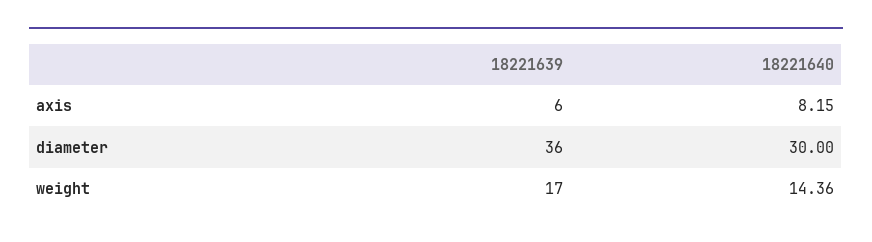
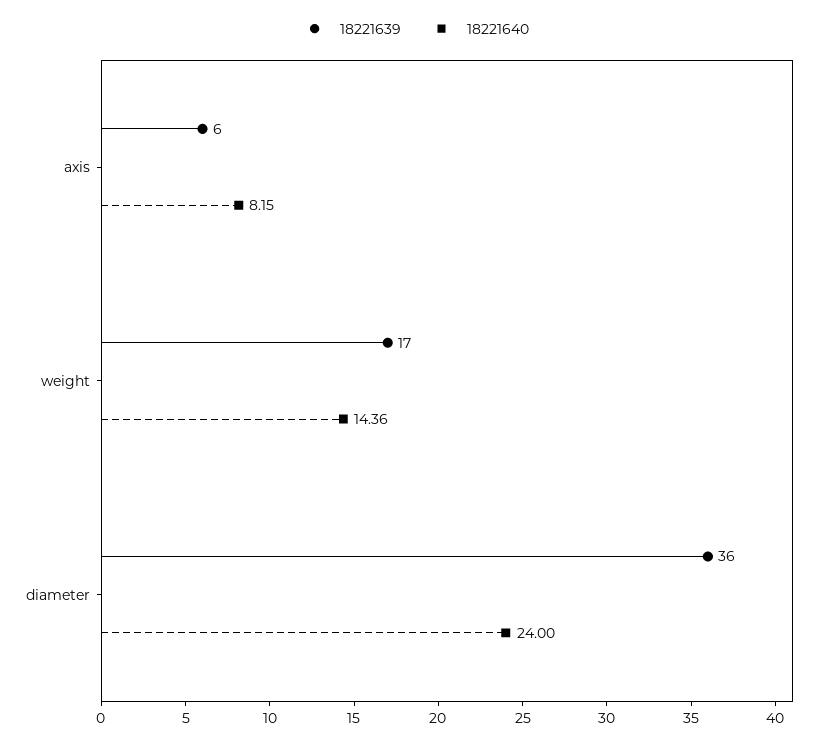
  {
    "18221639": {
      "axis": 6,
      "diameter": 36,
      "weight": 17
    },
    "18221640": {
      "axis": 8.15,
-     "diameter": 30,
+     "diameter": 24,
      "weight": 14.36
    }
  }

